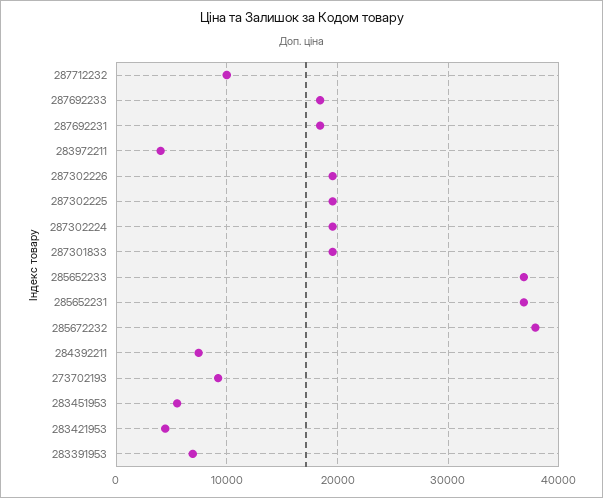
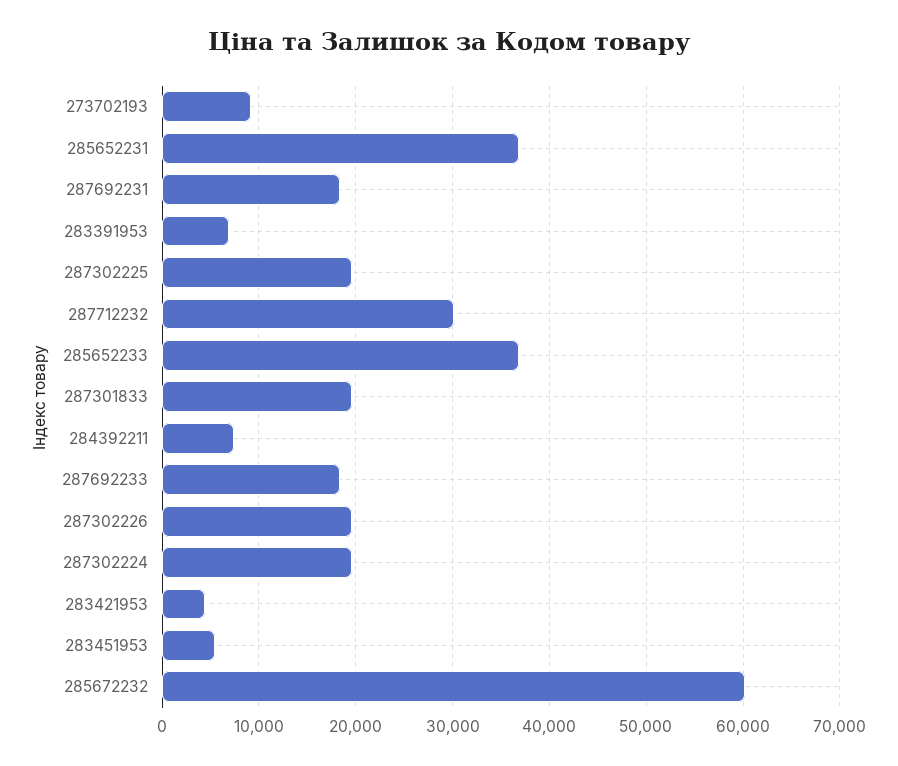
  {
-   "287712232": 10000,
+   "287712232": 30000,
    "287692233": 18000,
    "287692231": 18000,
-   "283972211": 4000,
    "287302226": 20000,
    "287302225": 20000,
    "287302224": 20000,
    "287301833": 20000,
    "285652233": 37000,
    "285652231": 37000,
-   "285672232": 38000,
+   "285672232": 60000,
    "284392211": 7000,
    "273702193": 9000,
    "283451953": 5000,
    "283421953": 4000,
    "283391953": 7000
  }

